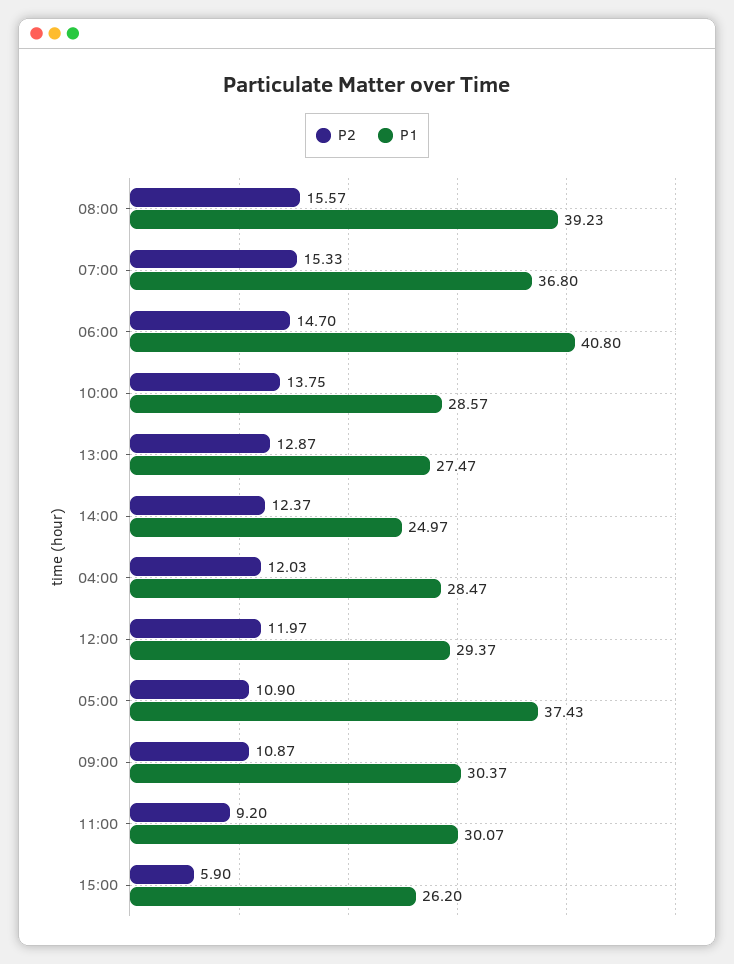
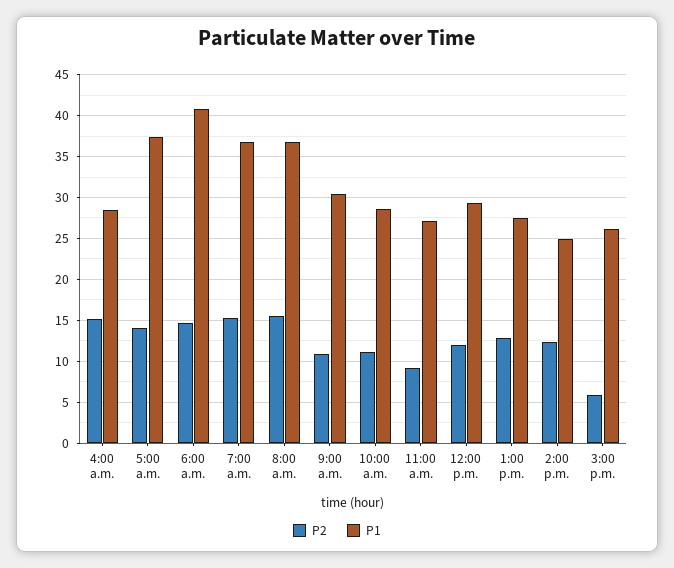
  {
    "P2": {
      "08:00": 15.57,
      "07:00": 15.33,
      "06:00": 14.7,
-     "10:00": 13.75,
+     "10:00": 11,
      "13:00": 12.87,
      "14:00": 12.37,
-     "04:00": 12.03,
+     "04:00": 15,
      "12:00": 11.97,
-     "05:00": 10.9,
+     "05:00": 14,
      "09:00": 10.87,
      "11:00": 9.2,
      "15:00": 5.9
    },
    "P1": {
-     "08:00": 39.23,
+     "08:00": 37,
      "07:00": 36.8,
      "06:00": 40.8,
      "10:00": 28.57,
      "13:00": 27.47,
      "14:00": 24.97,
      "04:00": 28.47,
      "12:00": 29.37,
      "05:00": 37.43,
      "09:00": 30.37,
-     "11:00": 30.07,
+     "11:00": 27,
      "15:00": 26.2
    }
  }

